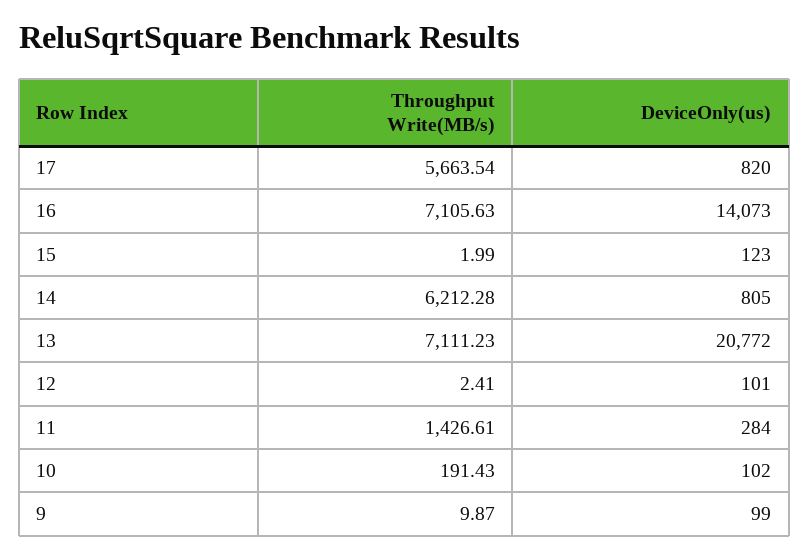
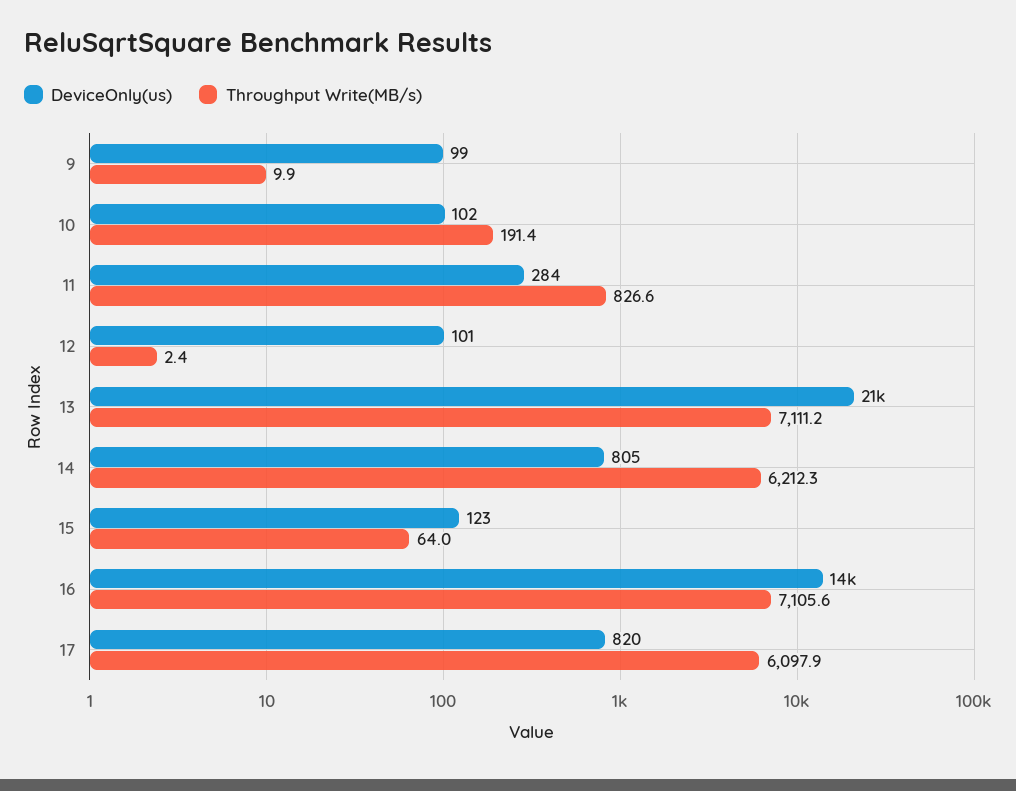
  {
    "Throughput Write(MB/s)": {
-     "17": 5663.54,
+     "17": 6097.9,
      "16": 7105.63,
-     "15": 1.99,
+     "15": 64,
      "14": 6212.28,
      "13": 7111.23,
      "12": 2.41,
-     "11": 1426.61,
+     "11": 826.6,
      "10": 191.43,
      "9": 9.87
    },
    "DeviceOnly(us)": {
      "17": 820,
      "16": 14073,
      "15": 123,
      "14": 805,
      "13": 20772,
      "12": 101,
      "11": 284,
      "10": 102,
      "9": 99
    }
  }

